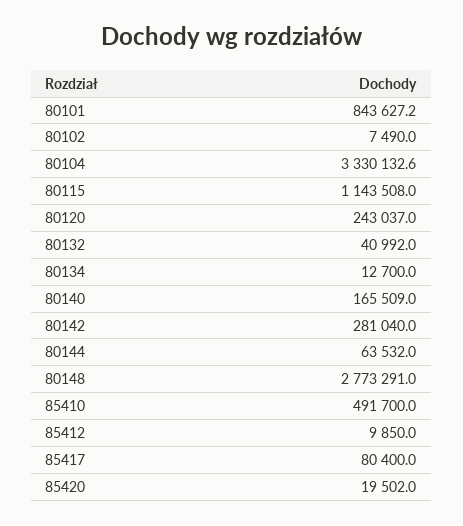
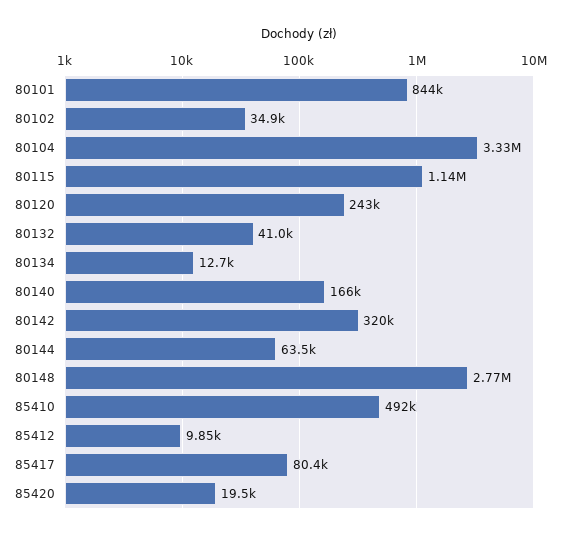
  {
    "80101": 843627.2,
-   "80102": 7490,
+   "80102": 34900,
    "80104": 3330132.6,
    "80115": 1143508,
    "80120": 243037,
    "80132": 40992,
    "80134": 12700,
    "80140": 165509,
-   "80142": 281040,
+   "80142": 320000,
    "80144": 63532,
    "80148": 2773291,
    "85410": 491700,
    "85412": 9850,
    "85417": 80400,
    "85420": 19502
  }

